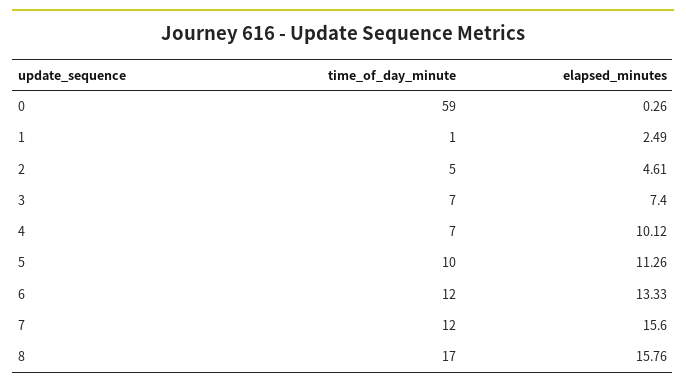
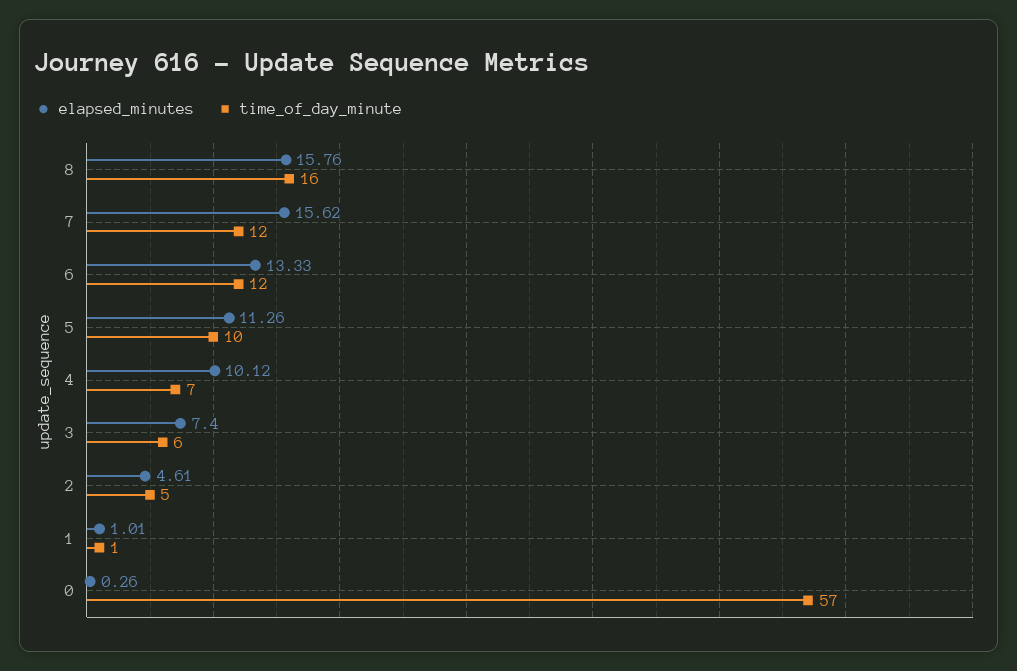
  {
    "time_of_day_minute": {
-     "0": 59,
+     "0": 57,
      "1": 1,
      "2": 5,
-     "3": 7,
+     "3": 6,
      "4": 7,
      "5": 10,
      "6": 12,
      "7": 12,
-     "8": 17
+     "8": 16
    },
    "elapsed_minutes": {
      "0": 0.26,
-     "1": 2.49,
+     "1": 1.01,
      "2": 4.61,
      "3": 7.4,
      "4": 10.12,
      "5": 11.26,
      "6": 13.33,
-     "7": 15.6,
+     "7": 15.62,
      "8": 15.76
    }
  }

